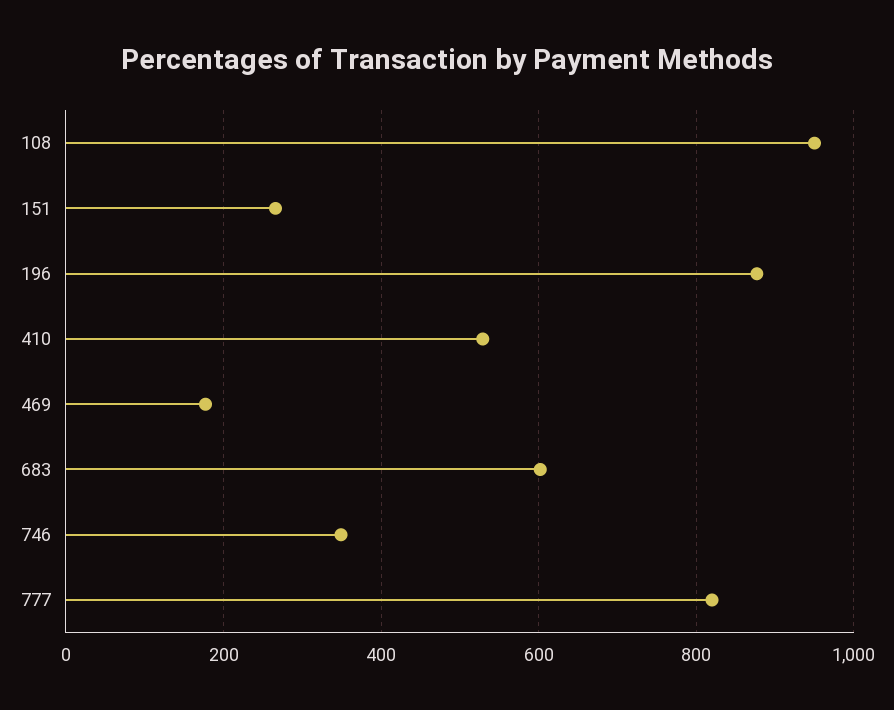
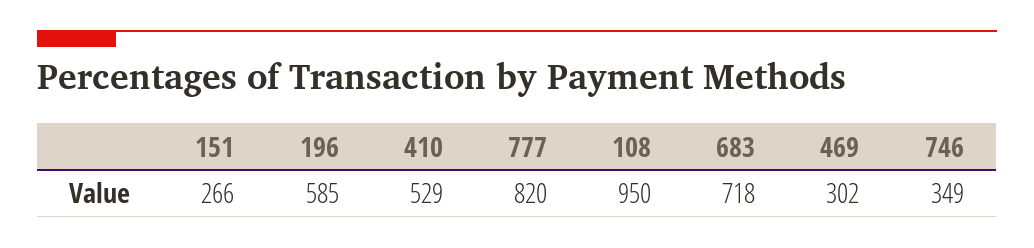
  {
    "108": 950,
    "151": 266,
-   "196": 880,
+   "196": 585,
    "410": 529,
-   "469": 180,
+   "469": 302,
-   "683": 600,
+   "683": 718,
    "746": 349,
    "777": 820
  }

